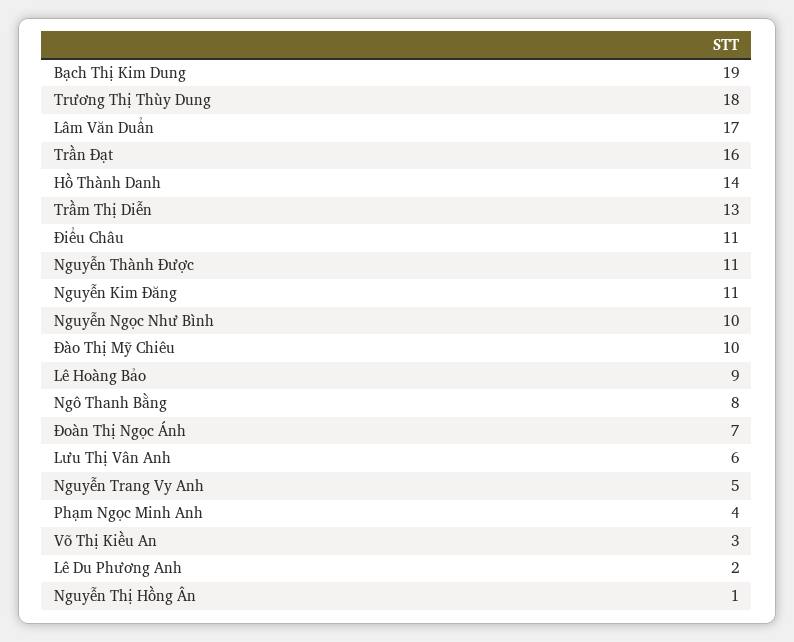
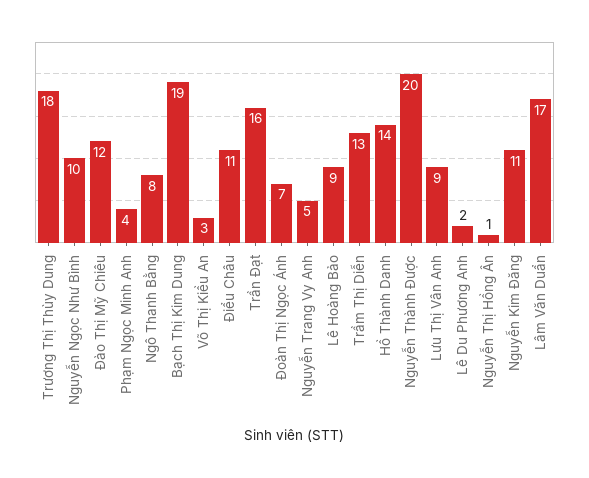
  {
    "Bạch Thị Kim Dung": 19,
    "Trương Thị Thùy Dung": 18,
    "Lâm Văn Duẩn": 17,
    "Trần Đạt": 16,
    "Hồ Thành Danh": 14,
    "Trầm Thị Diễn": 13,
    "Điểu Châu": 11,
-   "Nguyễn Thành Được": 11,
+   "Nguyễn Thành Được": 20,
    "Nguyễn Kim Đăng": 11,
    "Nguyễn Ngọc Như Bình": 10,
-   "Đào Thị Mỹ Chiêu": 10,
+   "Đào Thị Mỹ Chiêu": 12,
    "Lê Hoàng Bảo": 9,
    "Ngô Thanh Bằng": 8,
    "Đoàn Thị Ngọc Ánh": 7,
-   "Lưu Thị Vân Anh": 6,
+   "Lưu Thị Vân Anh": 9,
    "Nguyễn Trang Vy Anh": 5,
    "Phạm Ngọc Minh Anh": 4,
    "Võ Thị Kiều An": 3,
    "Lê Du Phương Anh": 2,
    "Nguyễn Thị Hồng Ân": 1
  }

